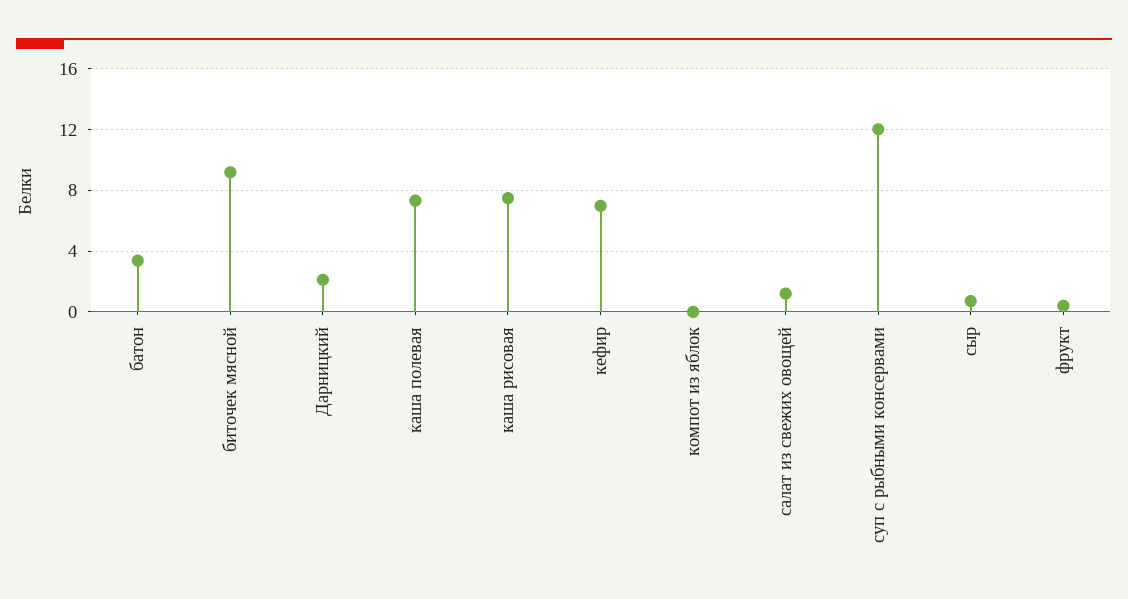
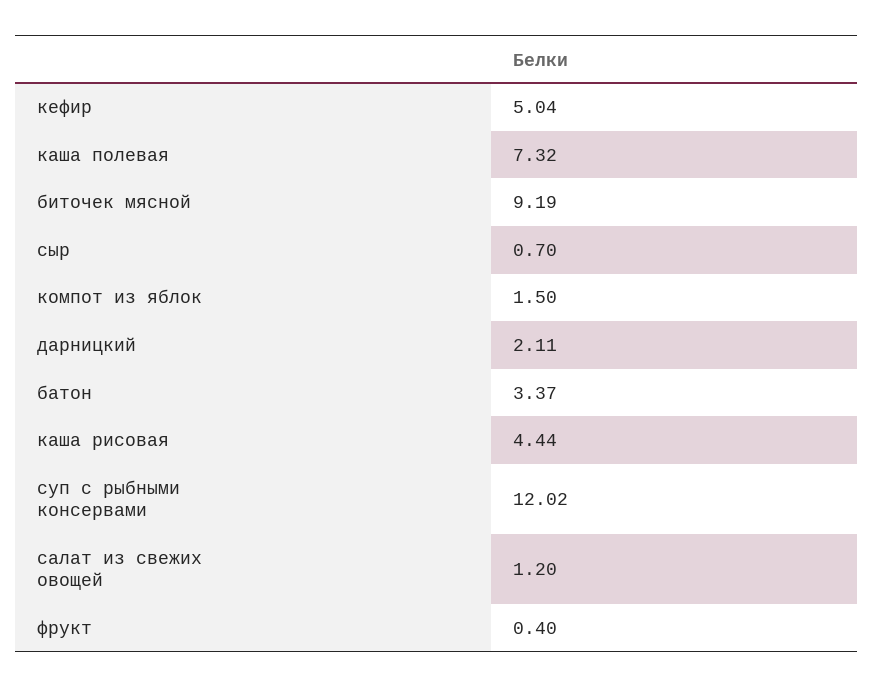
  {
    "батон": 3.37,
    "биточек мясной": 9.19,
    "Дарницкий": 2.11,
    "каша полевая": 7.32,
-   "каша рисовая": 7.5,
+   "каша рисовая": 4.44,
-   "кефир": 7,
+   "кефир": 5.04,
-   "компот из яблок": 0,
+   "компот из яблок": 1.5,
    "салат из свежих овощей": 1.2,
    "суп с рыбными консервами": 12.02,
    "сыр": 0.7,
    "фрукт": 0.4
  }

